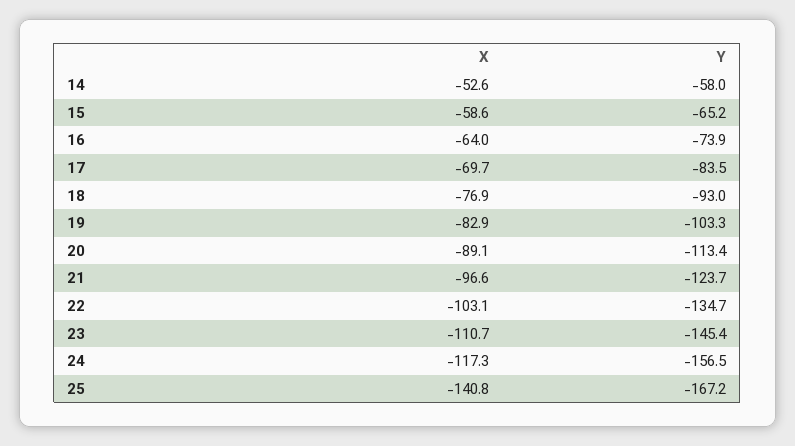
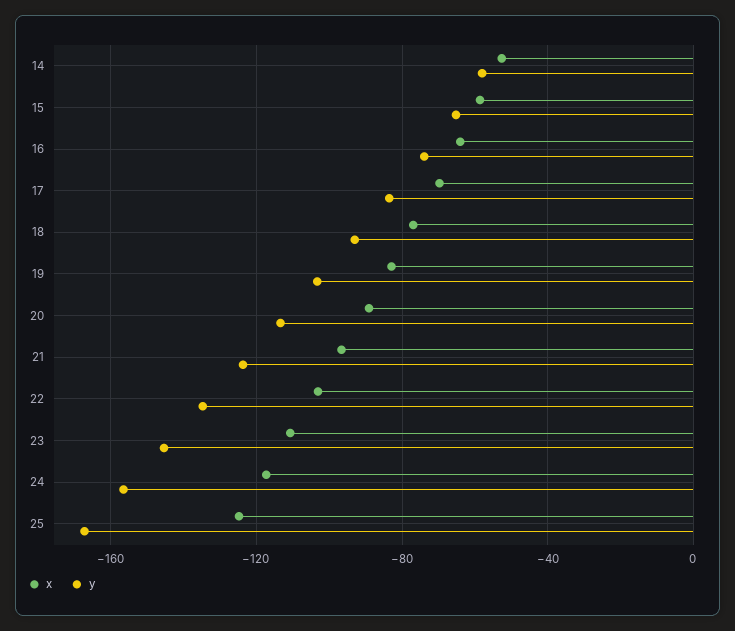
  {
    "X": {
      "14": -52.6,
      "15": -58.6,
      "16": -64,
      "17": -69.7,
      "18": -76.9,
      "19": -82.9,
      "20": -89.1,
      "21": -96.6,
      "22": -103.1,
      "23": -110.7,
      "24": -117.3,
-     "25": -140.8
+     "25": -125
    },
    "Y": {
      "14": -58,
      "15": -65.2,
      "16": -73.9,
      "17": -83.5,
      "18": -93,
      "19": -103.3,
      "20": -113.4,
      "21": -123.7,
      "22": -134.7,
      "23": -145.4,
      "24": -156.5,
      "25": -167.2
    }
  }

